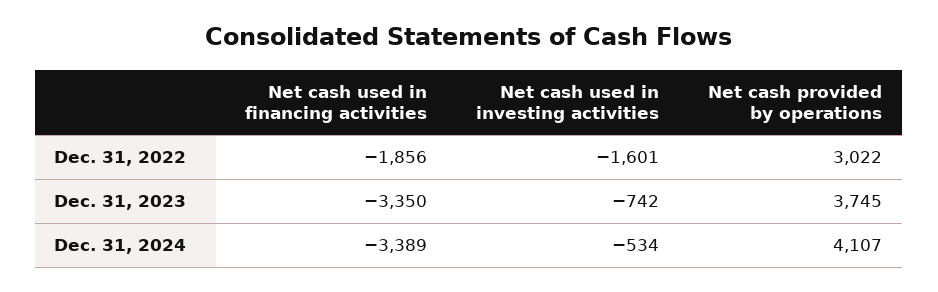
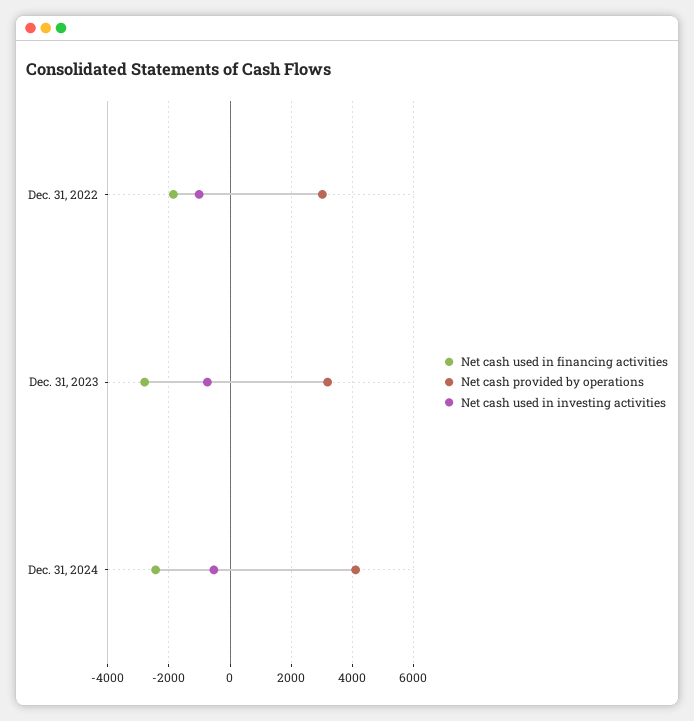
  {
    "Net cash used in financing activities": {
      "Dec. 31, 2022": -1856,
-     "Dec. 31, 2023": -3350,
+     "Dec. 31, 2023": -2800,
-     "Dec. 31, 2024": -3389
+     "Dec. 31, 2024": -2400
    },
    "Net cash used in investing activities": {
-     "Dec. 31, 2022": -1601,
+     "Dec. 31, 2022": -1000,
      "Dec. 31, 2023": -742,
      "Dec. 31, 2024": -534
    },
    "Net cash provided by operations": {
      "Dec. 31, 2022": 3022,
-     "Dec. 31, 2023": 3745,
+     "Dec. 31, 2023": 3200,
      "Dec. 31, 2024": 4107
    }
  }

